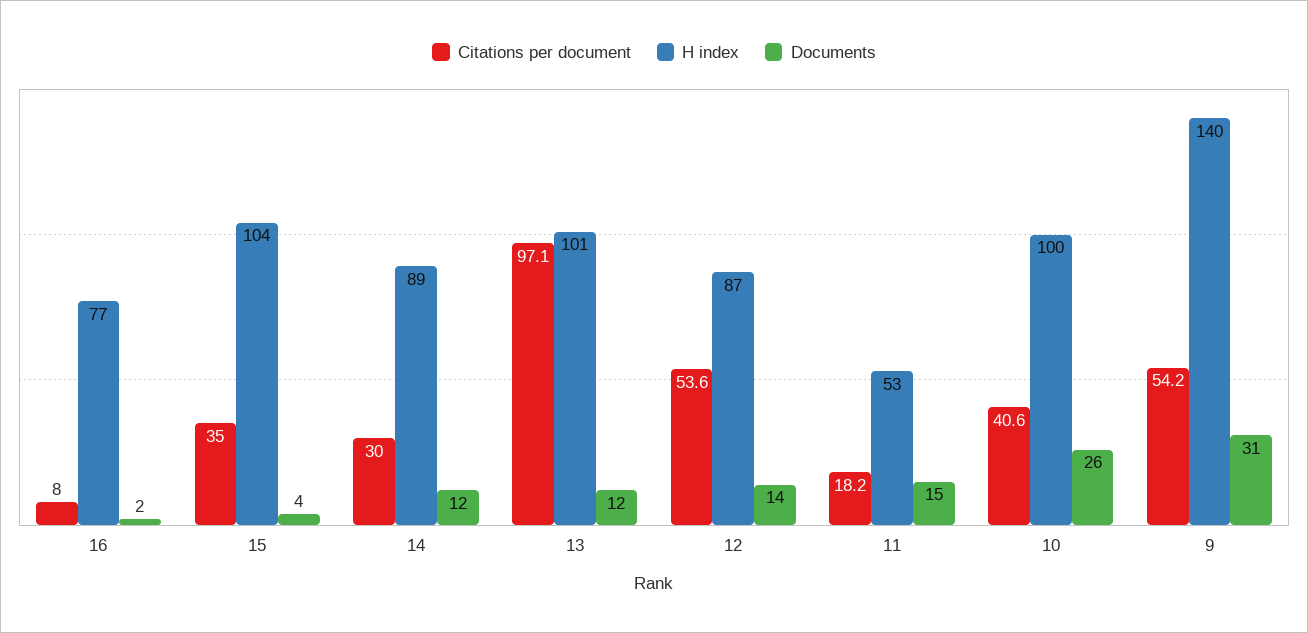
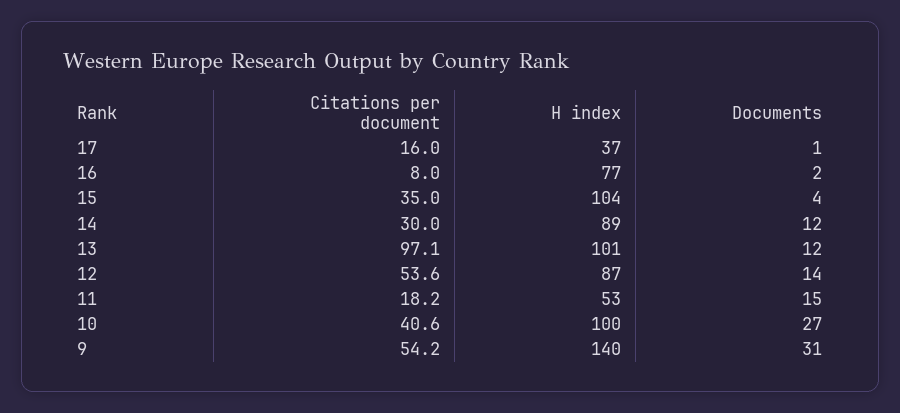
  {
    "Citations per document": {
      "16": 8,
      "15": 35,
      "14": 30,
      "13": 97.1,
      "12": 53.6,
      "11": 18.2,
      "10": 40.6,
-     "9": 54.2
+     "9": 54.2,
+     "17": 16
    },
    "H index": {
      "16": 77,
      "15": 104,
      "14": 89,
      "13": 101,
      "12": 87,
      "11": 53,
      "10": 100,
-     "9": 140
+     "9": 140,
+     "17": 37
    },
    "Documents": {
      "16": 2,
      "15": 4,
      "14": 12,
      "13": 12,
      "12": 14,
      "11": 15,
-     "10": 26,
+     "10": 27,
-     "9": 31
+     "9": 31,
+     "17": 1
    }
  }

